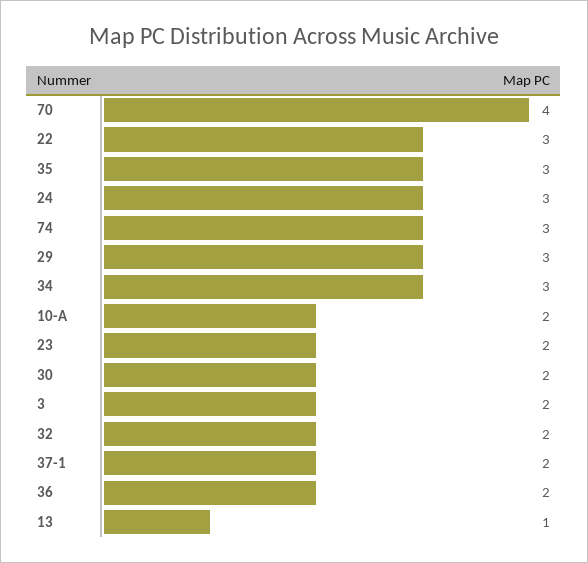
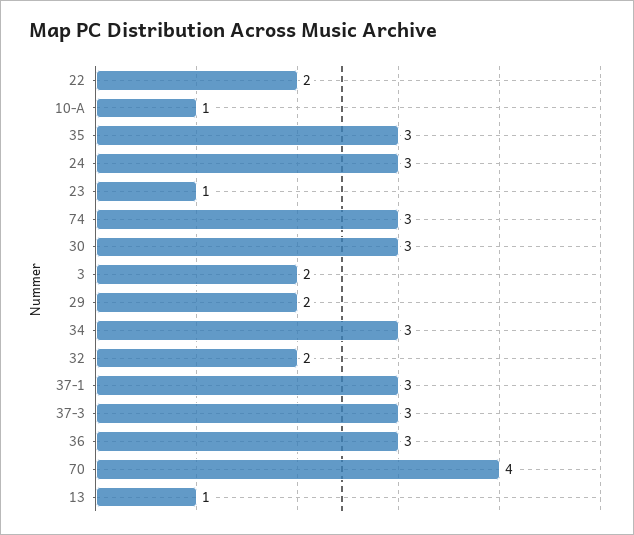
  {
    "70": 4,
-   "22": 3,
+   "22": 2,
    "35": 3,
    "24": 3,
    "74": 3,
-   "29": 3,
+   "29": 2,
    "34": 3,
-   "10-A": 2,
+   "10-A": 1,
-   "23": 2,
+   "23": 1,
-   "30": 2,
+   "30": 3,
    "3": 2,
    "32": 2,
-   "37-1": 2,
+   "37-1": 3,
-   "36": 2,
+   "36": 3,
-   "13": 1
+   "13": 1,
+   "37-3": 3
  }

